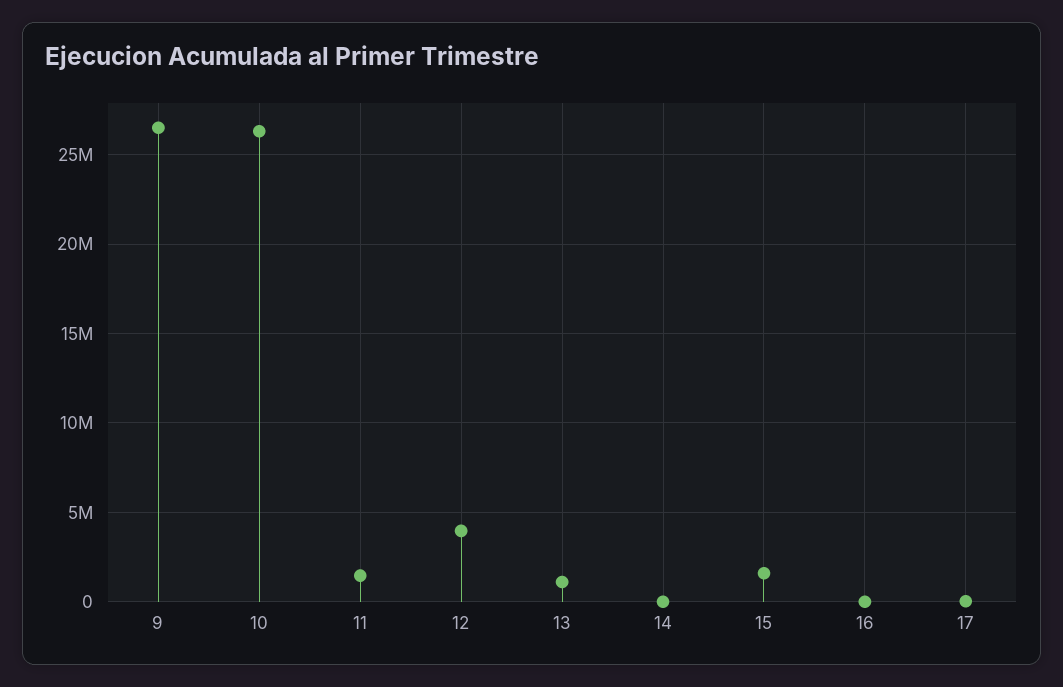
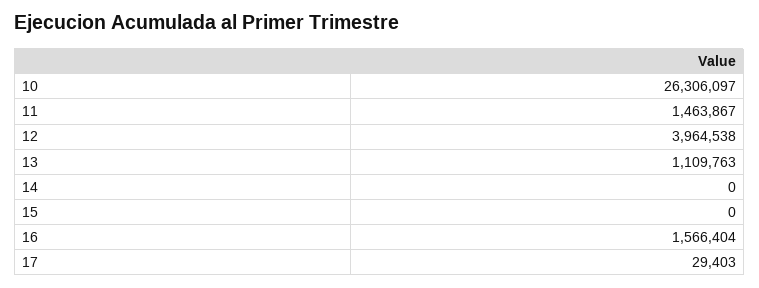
  {
-   "9": 26500000,
    "10": 26306097,
    "11": 1463867,
    "12": 3964538,
    "13": 1109763,
    "14": 0,
-   "15": 1500000,
+   "15": 0,
-   "16": 0,
+   "16": 1566404,
    "17": 29403
  }

